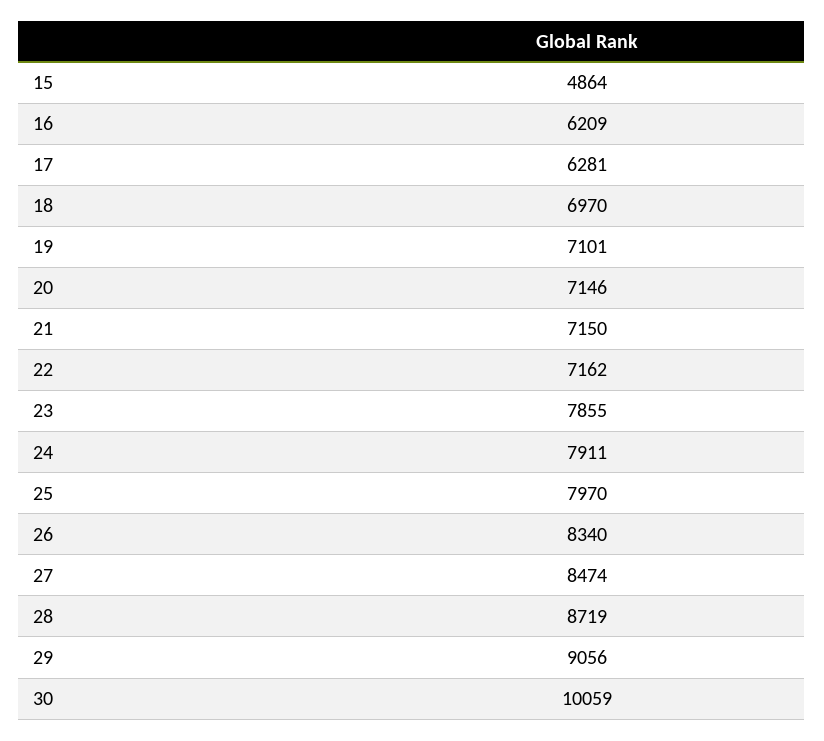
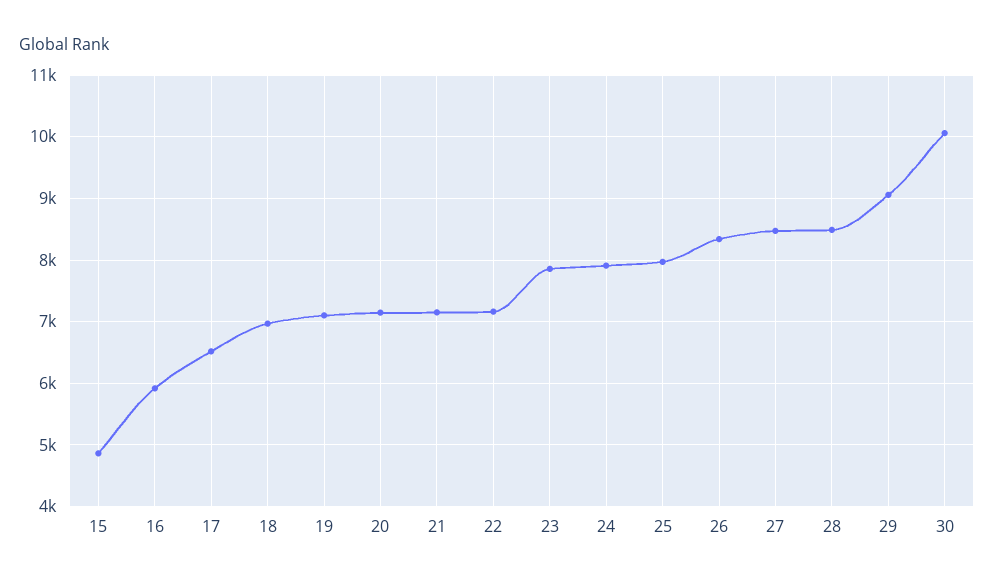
  {
    "15": 4864,
-   "16": 6209,
+   "16": 5900,
-   "17": 6281,
+   "17": 6500,
    "18": 6970,
    "19": 7101,
    "20": 7146,
    "21": 7150,
    "22": 7162,
    "23": 7855,
    "24": 7911,
    "25": 7970,
    "26": 8340,
    "27": 8474,
-   "28": 8719,
+   "28": 8500,
    "29": 9056,
    "30": 10059
  }

